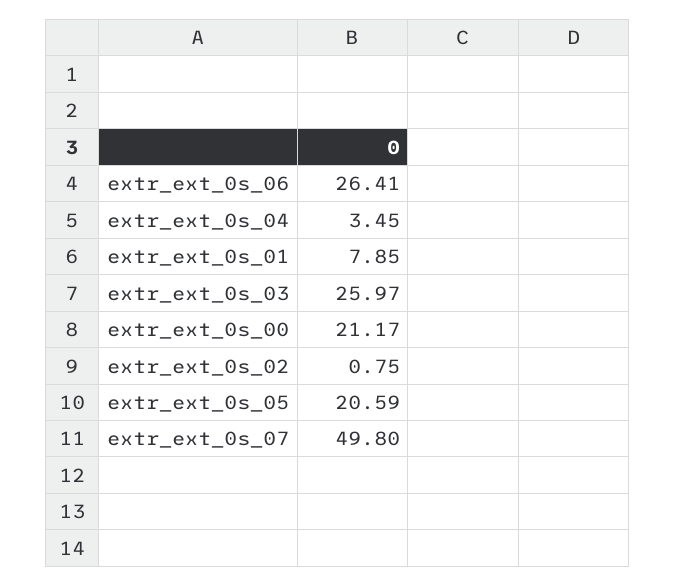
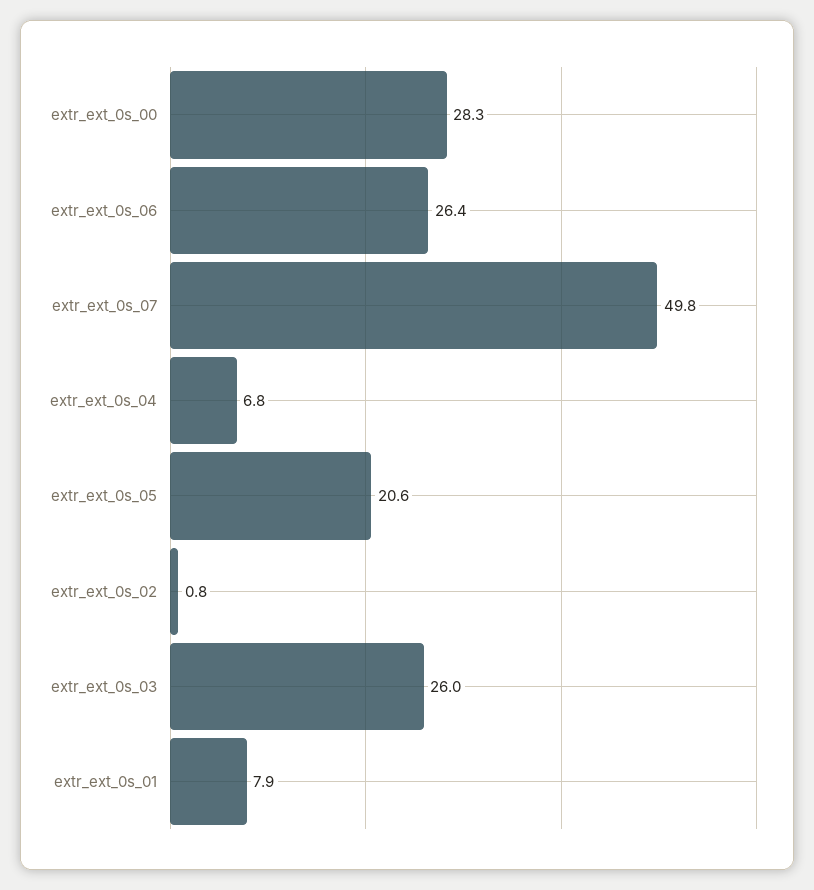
  {
    "extr_ext_0s_06": 26.41,
-   "extr_ext_0s_04": 3.45,
+   "extr_ext_0s_04": 6.8,
    "extr_ext_0s_01": 7.85,
    "extr_ext_0s_03": 25.97,
-   "extr_ext_0s_00": 21.17,
+   "extr_ext_0s_00": 28.3,
    "extr_ext_0s_02": 0.75,
    "extr_ext_0s_05": 20.59,
    "extr_ext_0s_07": 49.8
  }

